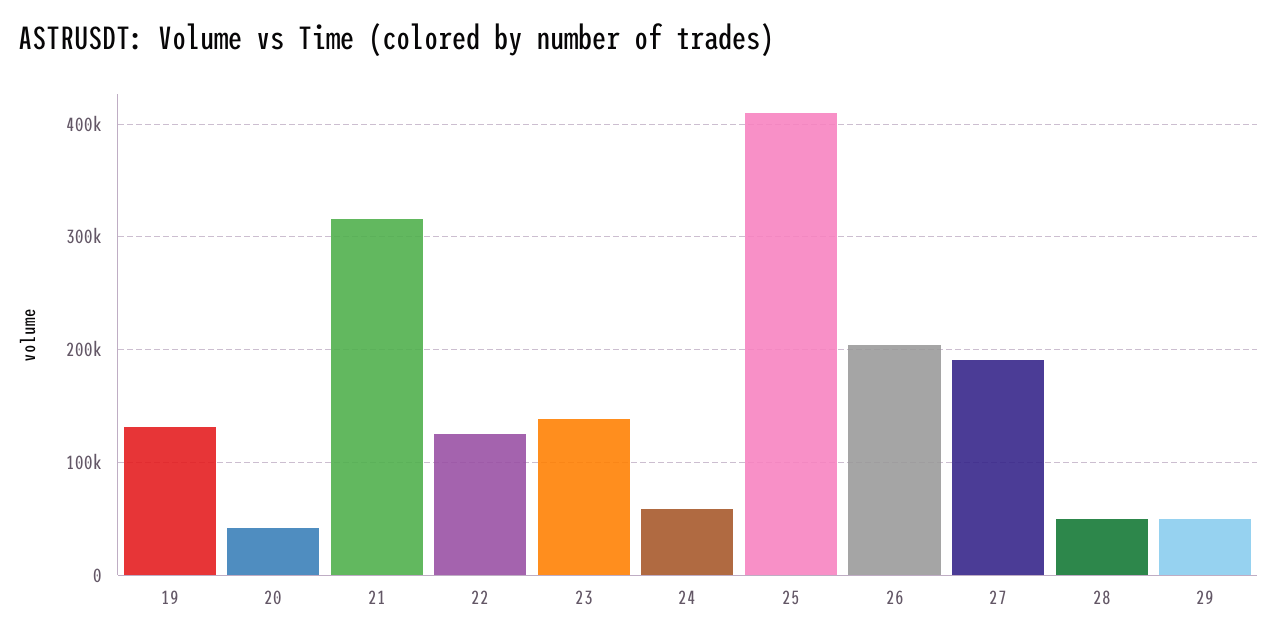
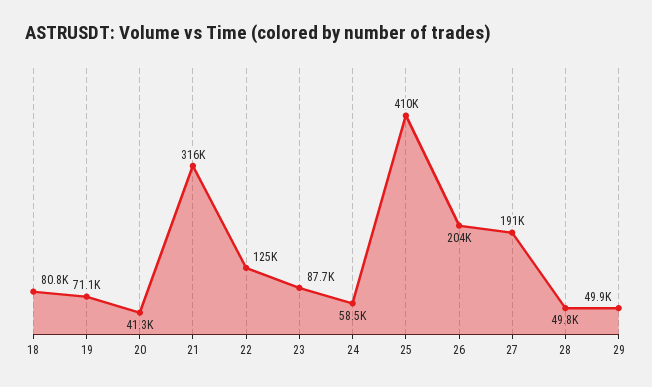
  {
-   "19": 130000,
+   "19": 71100,
    "20": 41300,
    "21": 316000,
    "22": 125000,
-   "23": 140000,
+   "23": 87700,
    "24": 58500,
    "25": 410000,
    "26": 204000,
    "27": 191000,
    "28": 49800,
-   "29": 49900
+   "29": 49900,
+   "18": 80800
  }

